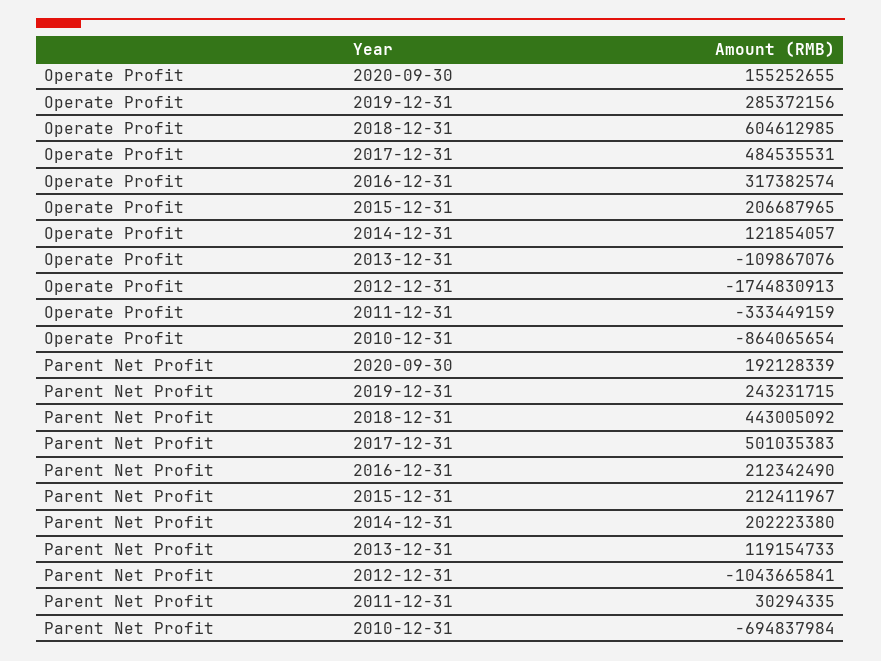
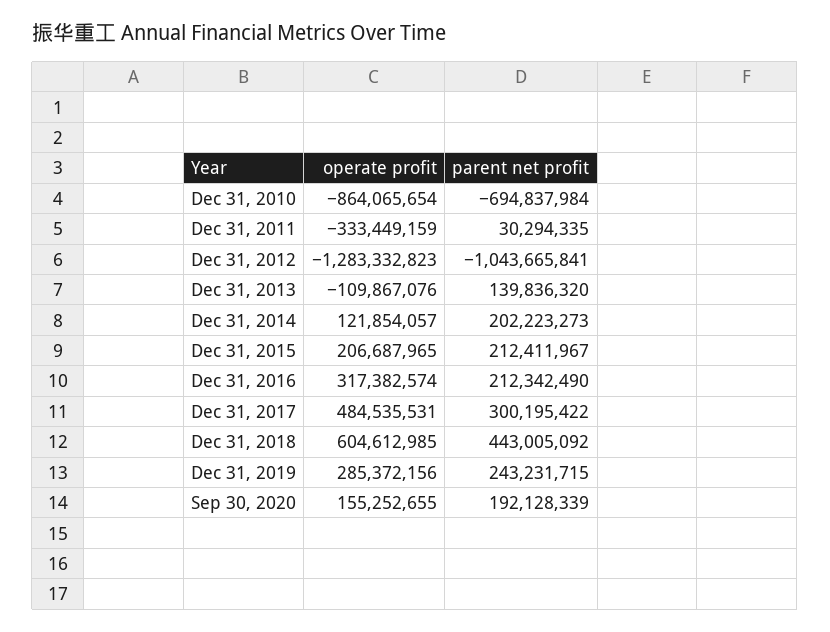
  {
    "Operate Profit": {
      "2020-09-30": 155252655,
      "2019-12-31": 285372156,
      "2018-12-31": 604612985,
      "2017-12-31": 484535531,
      "2016-12-31": 317382574,
      "2015-12-31": 206687965,
      "2014-12-31": 121854057,
      "2013-12-31": -109867076,
-     "2012-12-31": -1744830913,
+     "2012-12-31": -1283332823,
      "2011-12-31": -333449159,
      "2010-12-31": -864065654
    },
    "Parent Net Profit": {
      "2020-09-30": 192128339,
      "2019-12-31": 243231715,
      "2018-12-31": 443005092,
-     "2017-12-31": 501035383,
+     "2017-12-31": 300195422,
      "2016-12-31": 212342490,
      "2015-12-31": 212411967,
-     "2014-12-31": 202223380,
+     "2014-12-31": 202223273,
-     "2013-12-31": 119154733,
+     "2013-12-31": 139836320,
      "2012-12-31": -1043665841,
      "2011-12-31": 30294335,
      "2010-12-31": -694837984
    }
  }

